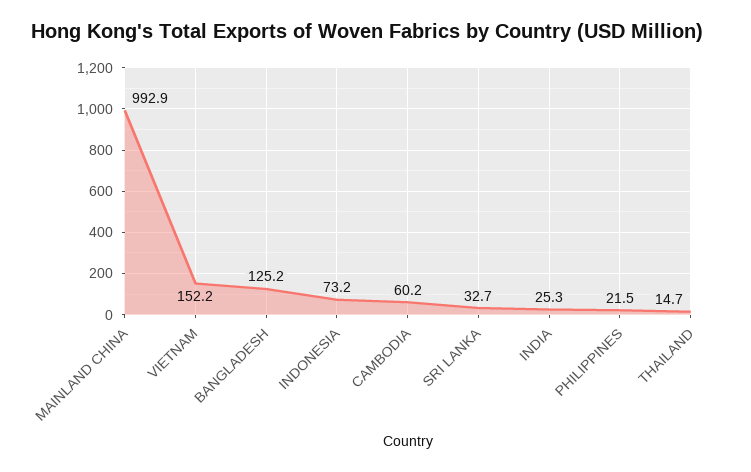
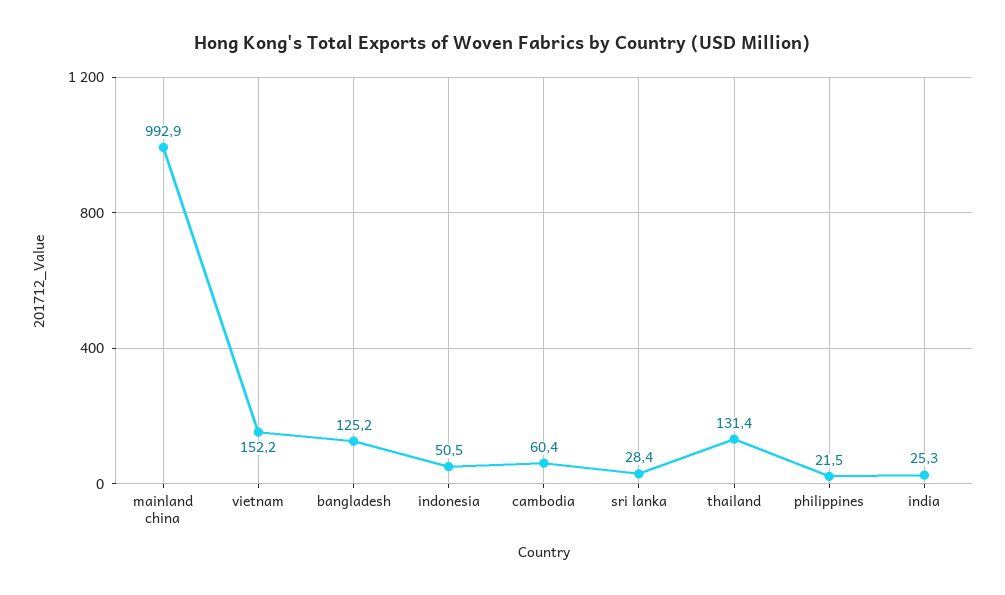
  {
    "MAINLAND CHINA": 992.9,
    "VIETNAM": 152.2,
    "BANGLADESH": 125.2,
-   "INDONESIA": 73.2,
+   "INDONESIA": 50.5,
-   "CAMBODIA": 60.2,
+   "CAMBODIA": 60.4,
-   "SRI LANKA": 32.7,
+   "SRI LANKA": 28.4,
    "INDIA": 25.3,
    "PHILIPPINES": 21.5,
-   "THAILAND": 14.7
+   "THAILAND": 131.4
  }

